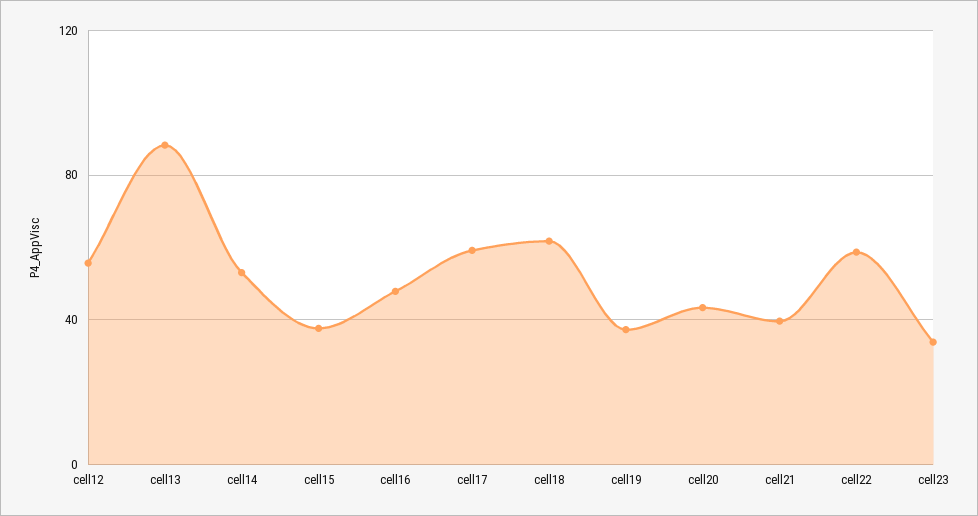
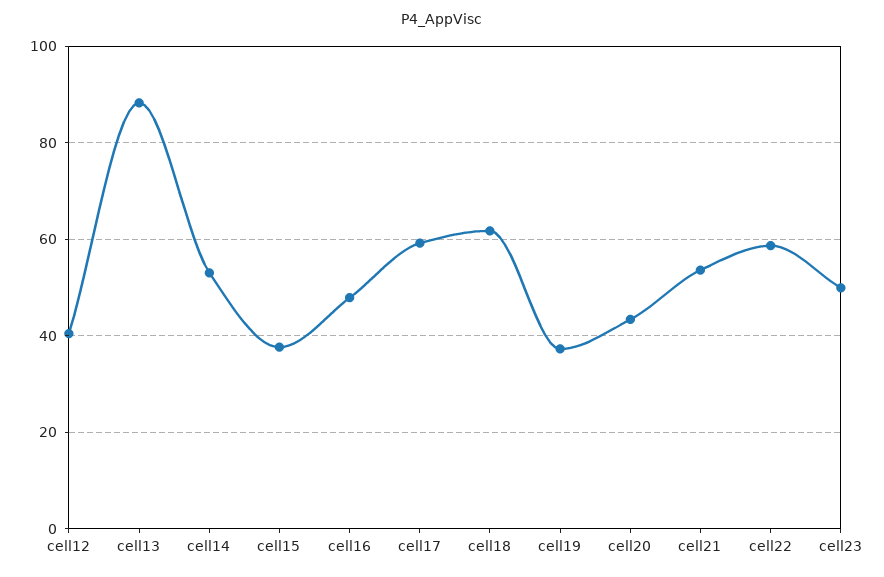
  {
-   "cell12": 55,
+   "cell12": 40,
    "cell13": 88,
    "cell14": 54,
    "cell15": 38,
    "cell16": 48,
    "cell17": 60,
    "cell18": 62,
    "cell19": 38,
    "cell20": 44,
-   "cell21": 40,
+   "cell21": 54,
    "cell22": 58,
-   "cell23": 35
+   "cell23": 50
  }

